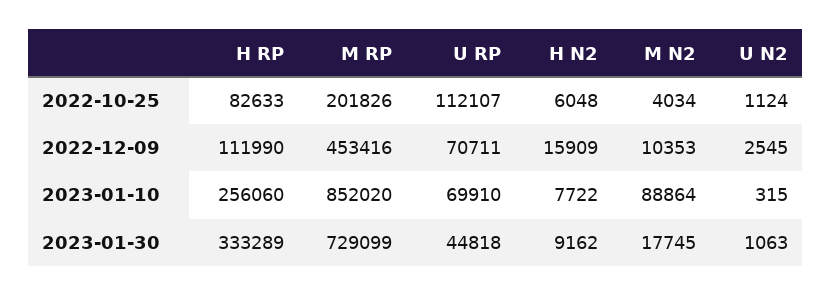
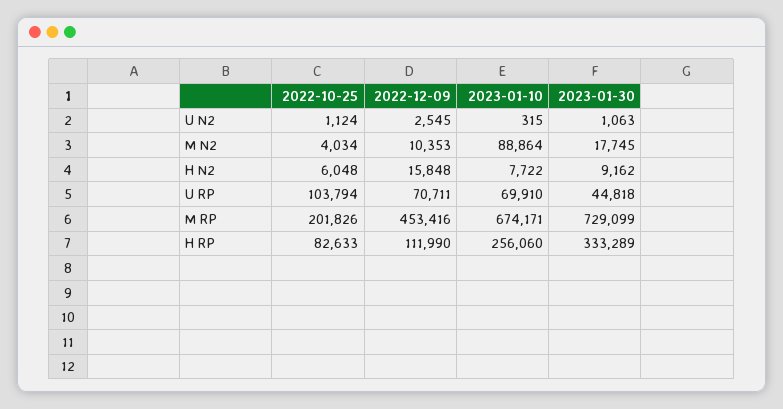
  {
    "H RP": {
      "2022-10-25": 82633,
      "2022-12-09": 111990,
      "2023-01-10": 256060,
      "2023-01-30": 333289
    },
    "M RP": {
      "2022-10-25": 201826,
      "2022-12-09": 453416,
-     "2023-01-10": 852020,
+     "2023-01-10": 674171,
      "2023-01-30": 729099
    },
    "U RP": {
-     "2022-10-25": 112107,
+     "2022-10-25": 103794,
      "2022-12-09": 70711,
      "2023-01-10": 69910,
      "2023-01-30": 44818
    },
    "H N2": {
      "2022-10-25": 6048,
-     "2022-12-09": 15909,
+     "2022-12-09": 15848,
      "2023-01-10": 7722,
      "2023-01-30": 9162
    },
    "M N2": {
      "2022-10-25": 4034,
      "2022-12-09": 10353,
      "2023-01-10": 88864,
      "2023-01-30": 17745
    },
    "U N2": {
      "2022-10-25": 1124,
      "2022-12-09": 2545,
      "2023-01-10": 315,
      "2023-01-30": 1063
    }
  }

